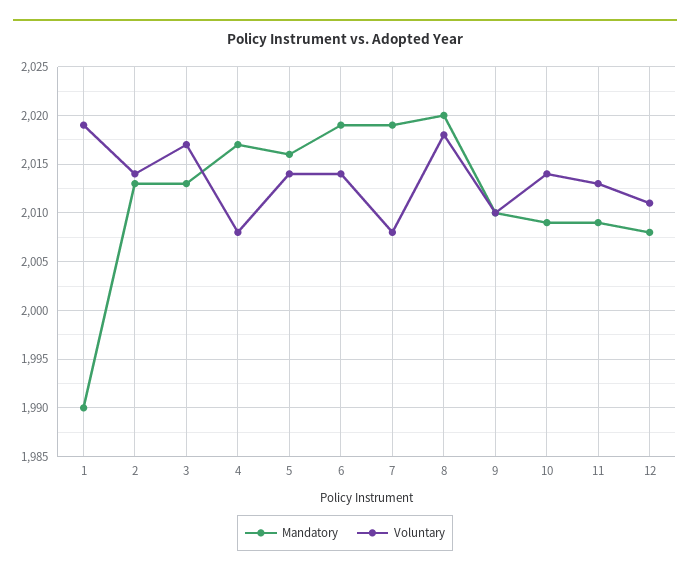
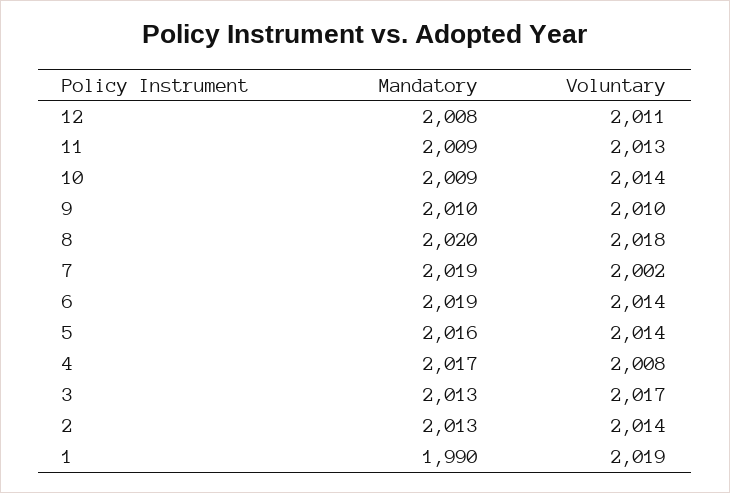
  {
    "Mandatory": {
      "1": 1990,
      "2": 2013,
      "3": 2013,
      "4": 2017,
      "5": 2016,
      "6": 2019,
      "7": 2019,
      "8": 2020,
      "9": 2010,
      "10": 2009,
      "11": 2009,
      "12": 2008
    },
    "Voluntary": {
      "1": 2019,
      "2": 2014,
      "3": 2017,
      "4": 2008,
      "5": 2014,
      "6": 2014,
-     "7": 2008,
+     "7": 2002,
      "8": 2018,
      "9": 2010,
      "10": 2014,
      "11": 2013,
      "12": 2011
    }
  }

